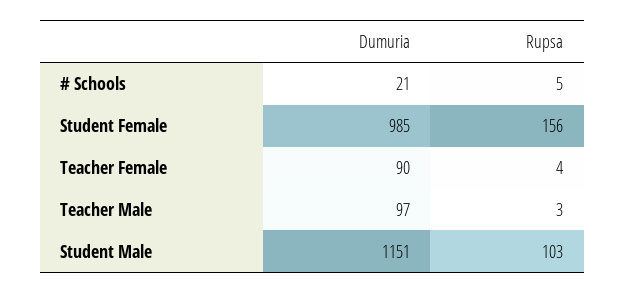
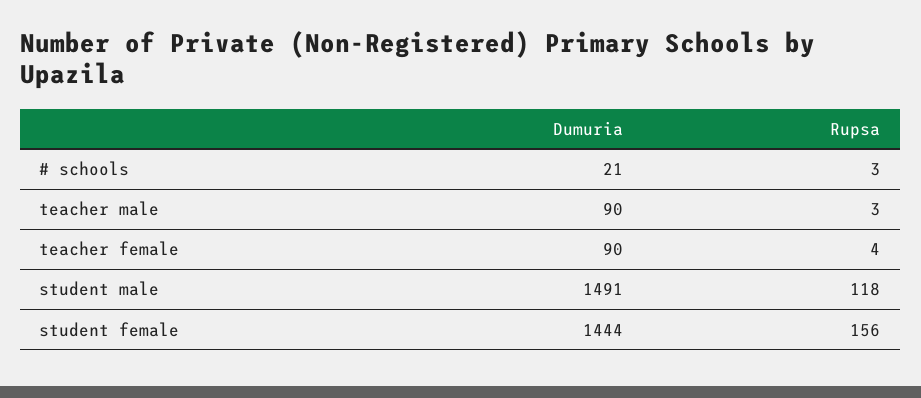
  {
    "Dumuria": {
      "# Schools": 21,
-     "Student Female": 985,
+     "Student Female": 1444,
      "Teacher Female": 90,
-     "Teacher Male": 97,
+     "Teacher Male": 90,
-     "Student Male": 1151
+     "Student Male": 1491
    },
    "Rupsa": {
-     "# Schools": 5,
+     "# Schools": 3,
      "Student Female": 156,
      "Teacher Female": 4,
      "Teacher Male": 3,
-     "Student Male": 103
+     "Student Male": 118
    }
  }

